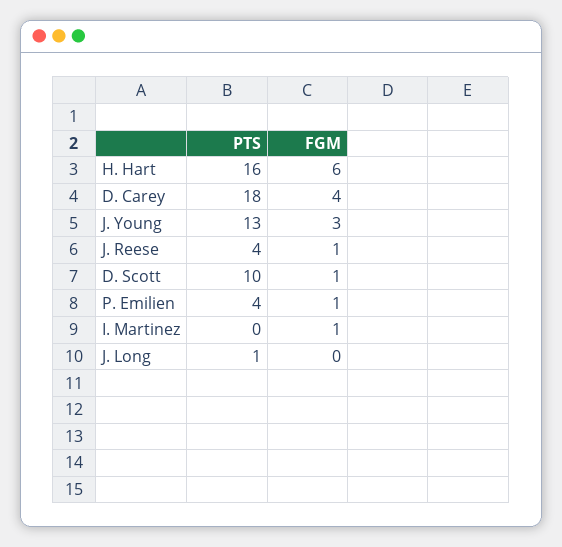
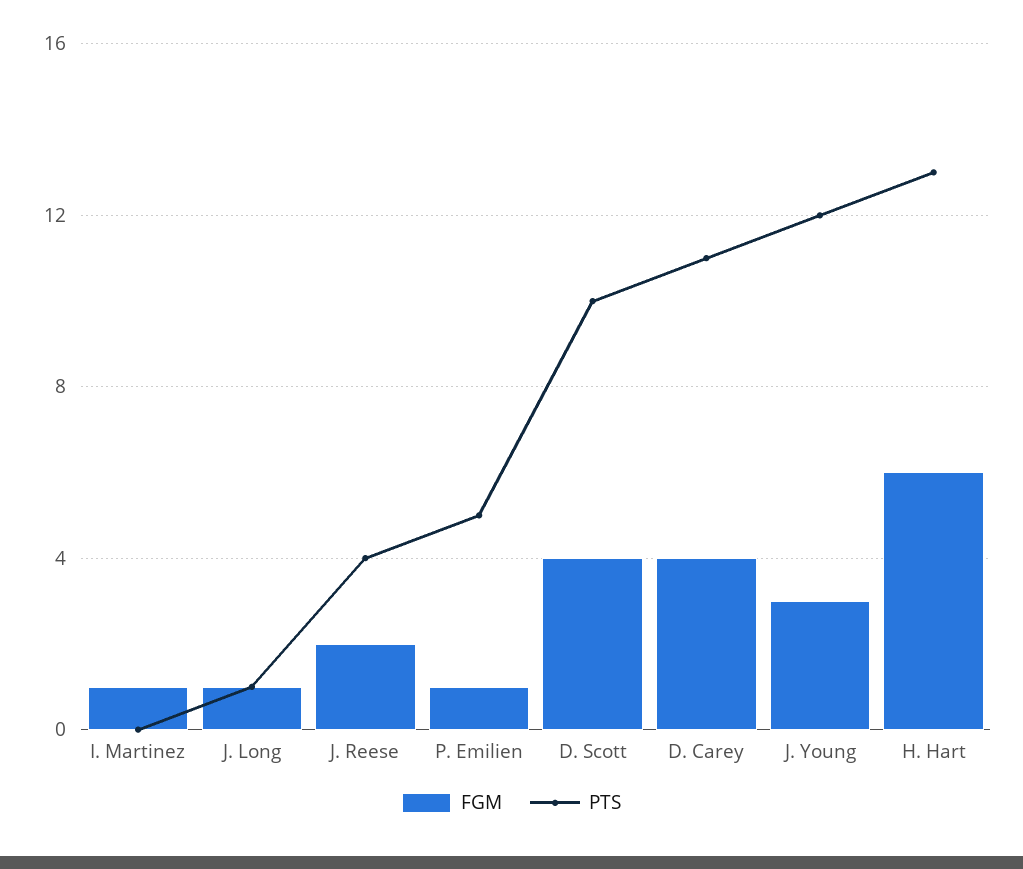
  {
    "PTS": {
-     "H. Hart": 16,
+     "H. Hart": 13,
-     "D. Carey": 18,
+     "D. Carey": 11,
-     "J. Young": 13,
+     "J. Young": 12,
      "J. Reese": 4,
      "D. Scott": 10,
-     "P. Emilien": 4,
+     "P. Emilien": 5,
      "I. Martinez": 0,
      "J. Long": 1
    },
    "FGM": {
      "H. Hart": 6,
      "D. Carey": 4,
      "J. Young": 3,
-     "J. Reese": 1,
+     "J. Reese": 2,
-     "D. Scott": 1,
+     "D. Scott": 4,
      "P. Emilien": 1,
      "I. Martinez": 1,
-     "J. Long": 0
+     "J. Long": 1
    }
  }

